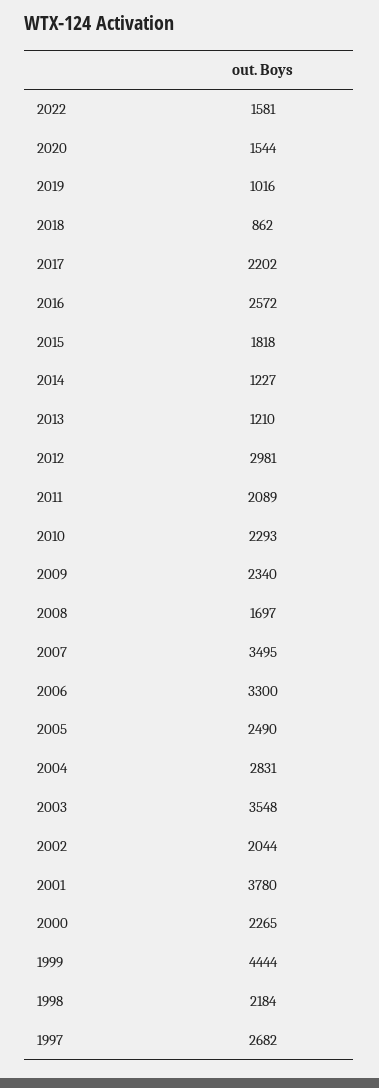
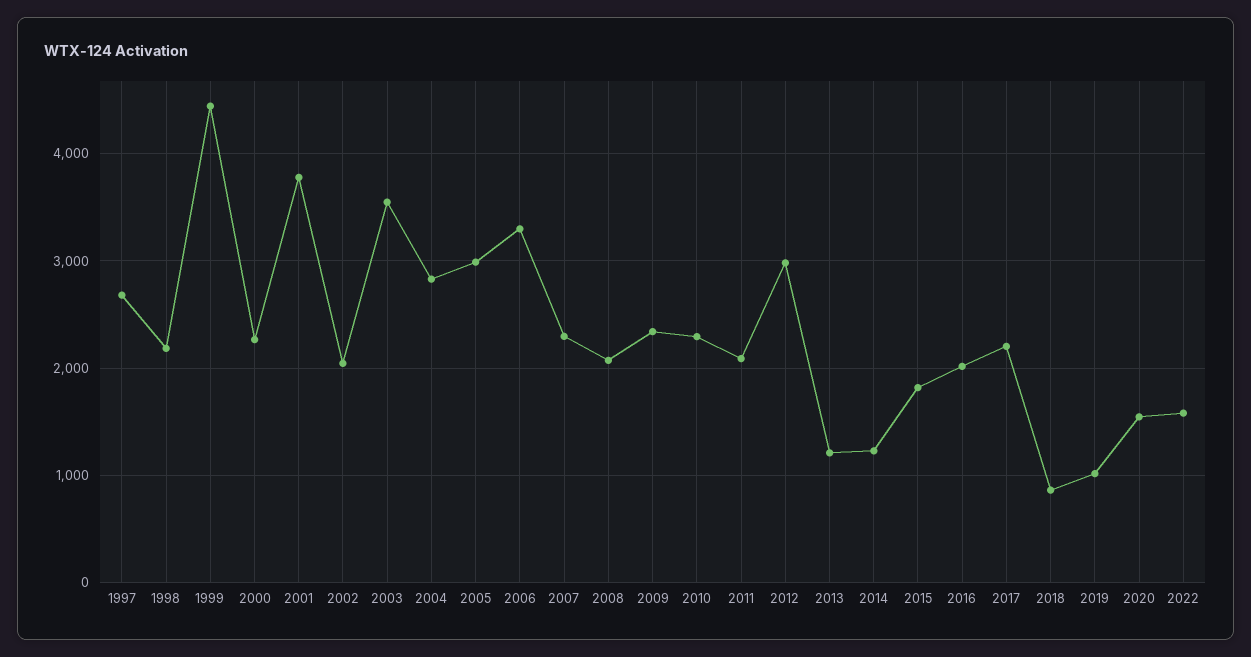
  {
    "2022": 1581,
    "2020": 1544,
    "2019": 1016,
    "2018": 862,
    "2017": 2202,
-   "2016": 2572,
+   "2016": 2000,
    "2015": 1818,
    "2014": 1227,
    "2013": 1210,
    "2012": 2981,
    "2011": 2089,
    "2010": 2293,
    "2009": 2340,
-   "2008": 1697,
+   "2008": 2100,
-   "2007": 3495,
+   "2007": 2300,
    "2006": 3300,
-   "2005": 2490,
+   "2005": 3000,
    "2004": 2831,
    "2003": 3548,
    "2002": 2044,
    "2001": 3780,
    "2000": 2265,
    "1999": 4444,
    "1998": 2184,
    "1997": 2682
  }

